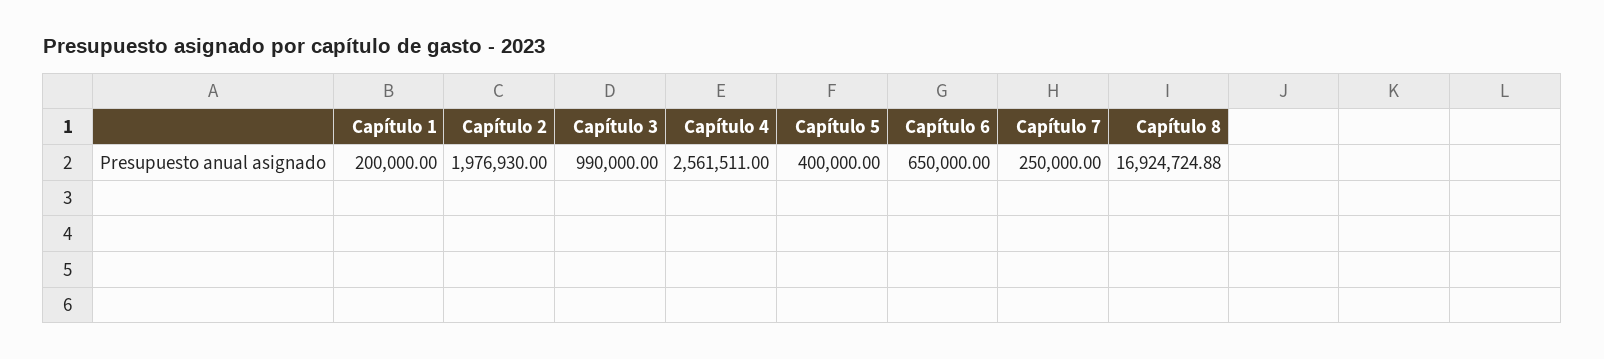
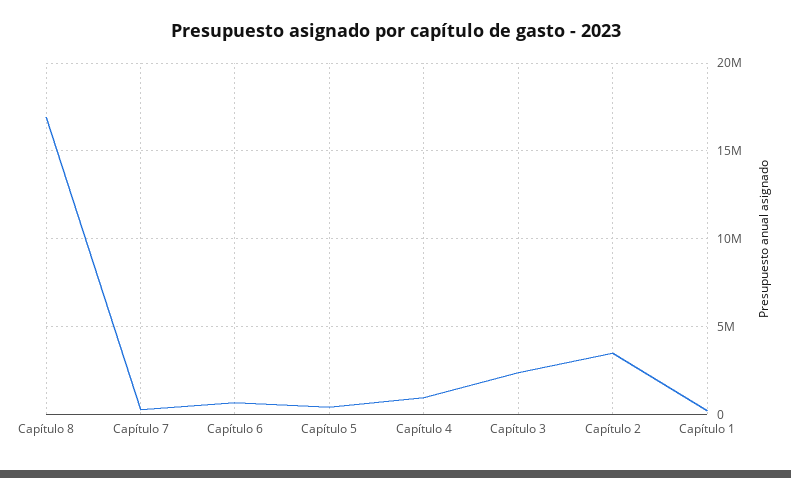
  {
    "Capítulo 1": 200000,
-   "Capítulo 2": 1976930,
+   "Capítulo 2": 3500000,
-   "Capítulo 3": 990000,
+   "Capítulo 3": 2500000,
-   "Capítulo 4": 2561511,
+   "Capítulo 4": 1000000,
    "Capítulo 5": 400000,
    "Capítulo 6": 650000,
    "Capítulo 7": 250000,
    "Capítulo 8": 16924724.88
  }

